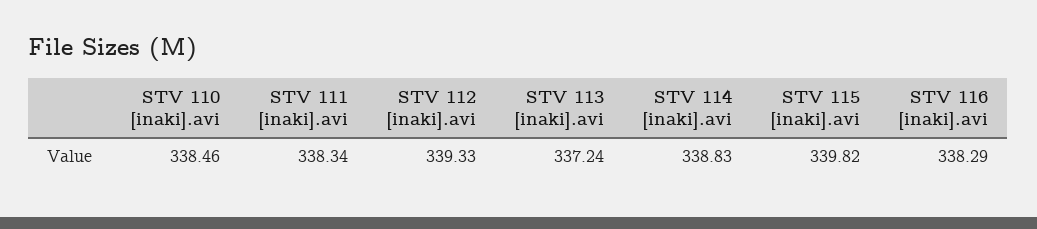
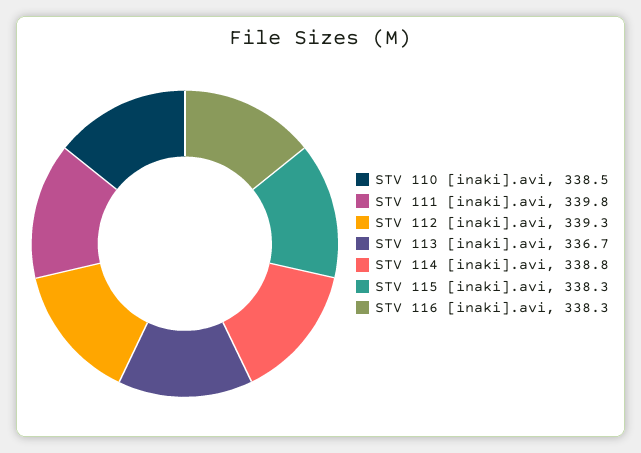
  {
    "STV 110 [inaki].avi": 338.46,
-   "STV 111 [inaki].avi": 338.34,
+   "STV 111 [inaki].avi": 339.8,
    "STV 112 [inaki].avi": 339.33,
-   "STV 113 [inaki].avi": 337.24,
+   "STV 113 [inaki].avi": 336.7,
    "STV 114 [inaki].avi": 338.83,
-   "STV 115 [inaki].avi": 339.82,
+   "STV 115 [inaki].avi": 338.3,
    "STV 116 [inaki].avi": 338.29
  }

